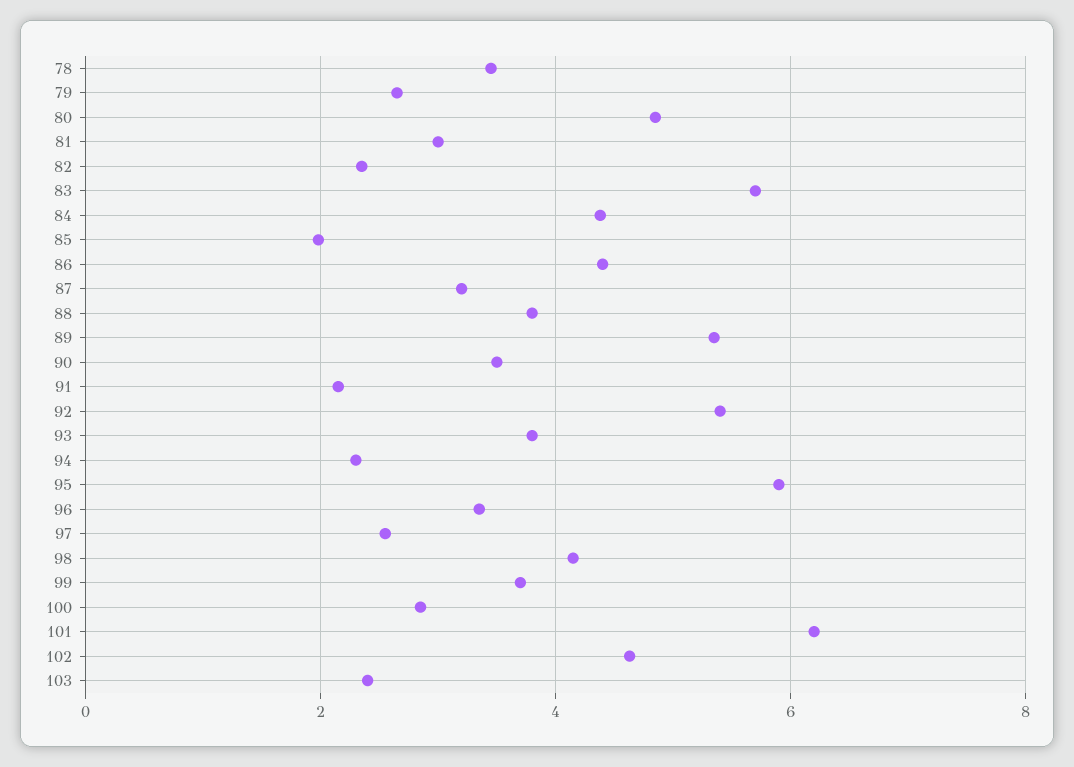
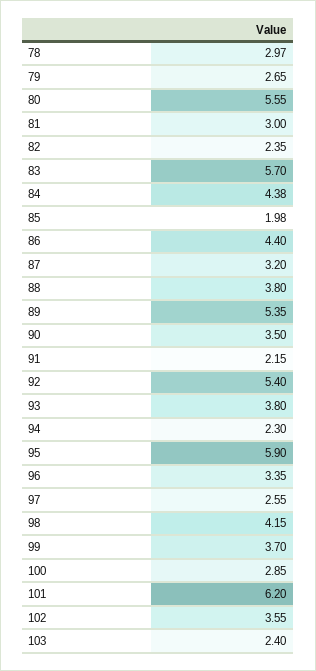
  {
-   "78": 3.4,
+   "78": 2.97,
    "79": 2.65,
-   "80": 4.8,
+   "80": 5.55,
    "81": 3,
    "82": 2.35,
    "83": 5.7,
    "84": 4.38,
    "85": 1.98,
    "86": 4.4,
    "87": 3.2,
    "88": 3.8,
    "89": 5.35,
    "90": 3.5,
    "91": 2.15,
    "92": 5.4,
    "93": 3.8,
    "94": 2.3,
    "95": 5.9,
    "96": 3.35,
    "97": 2.55,
    "98": 4.15,
    "99": 3.7,
    "100": 2.85,
    "101": 6.2,
-   "102": 4.6,
+   "102": 3.55,
    "103": 2.4
  }

